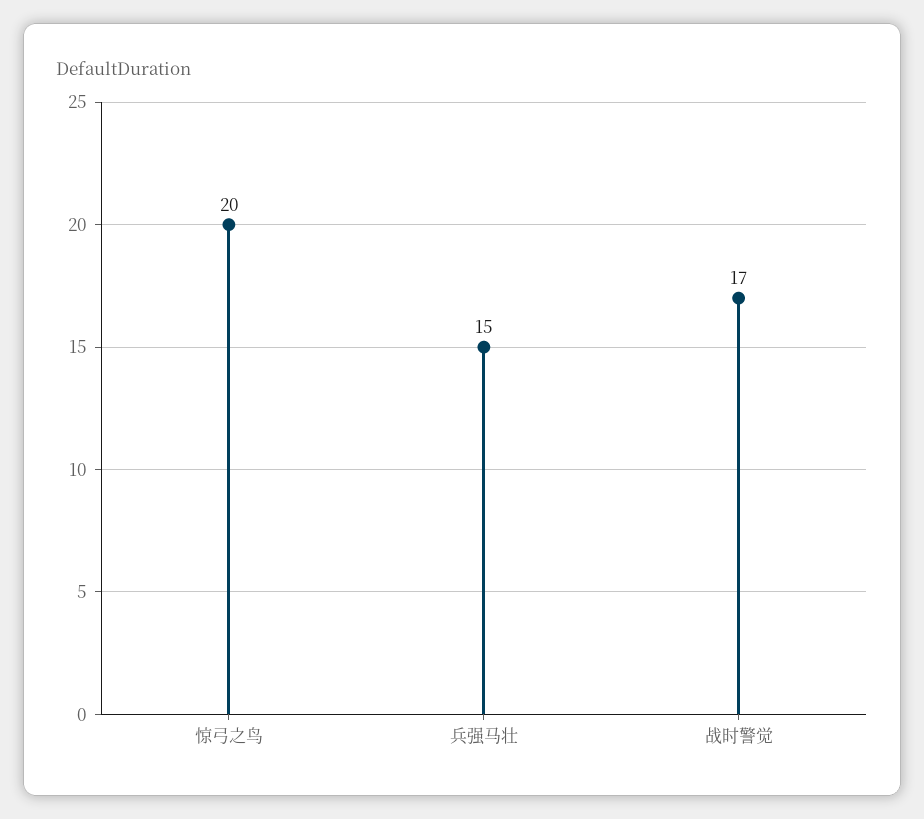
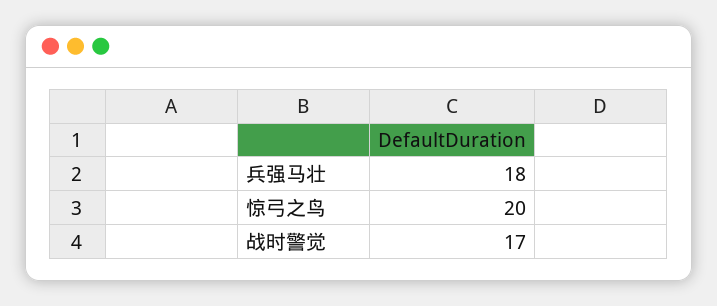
  {
    "惊弓之鸟": 20,
-   "兵强马壮": 15,
+   "兵强马壮": 18,
    "战时警觉": 17
  }

